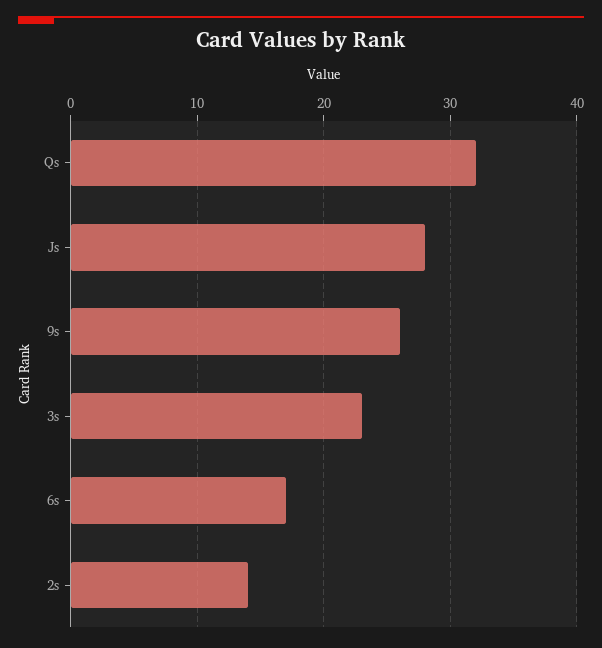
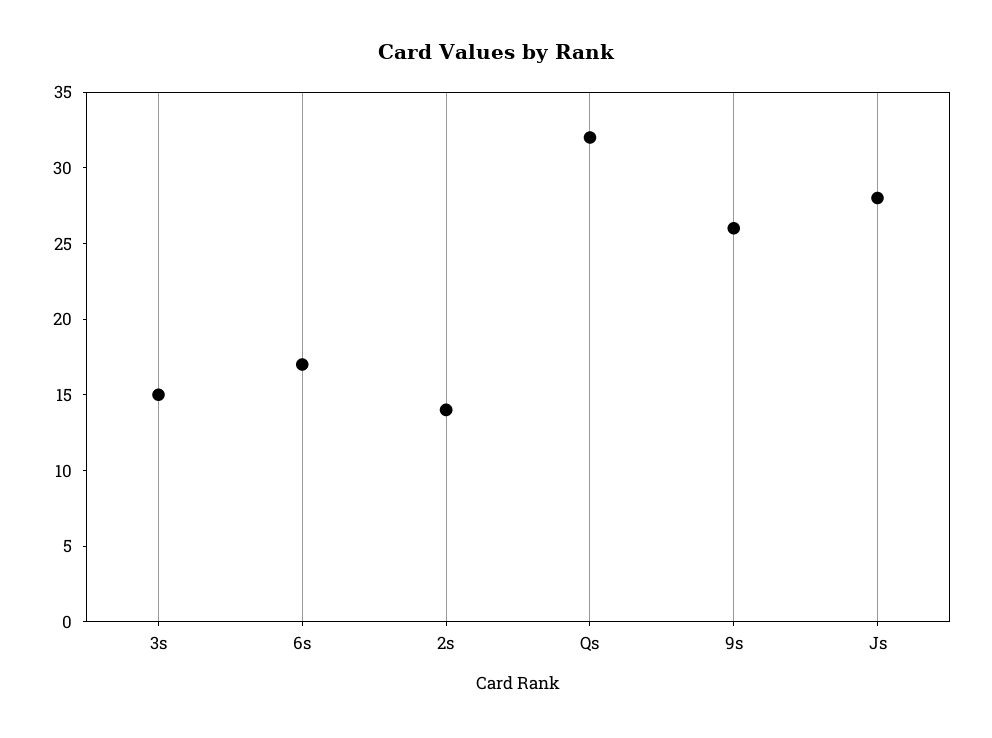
  {
    "Qs": 32,
    "Js": 28,
    "9s": 26,
-   "3s": 23,
+   "3s": 15,
    "6s": 17,
    "2s": 14
  }

